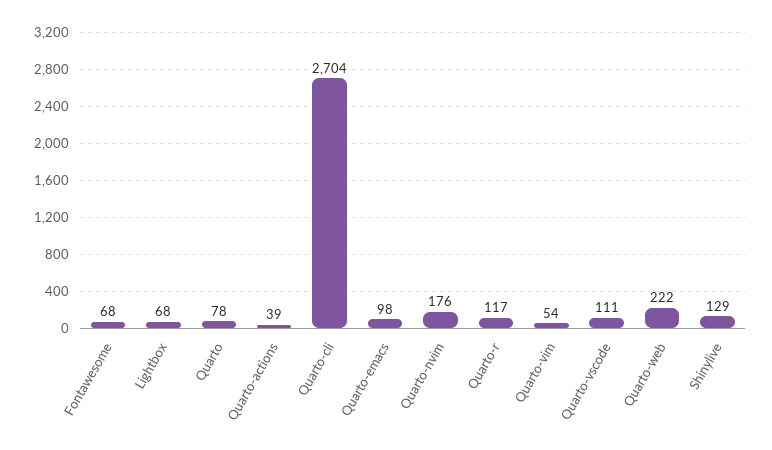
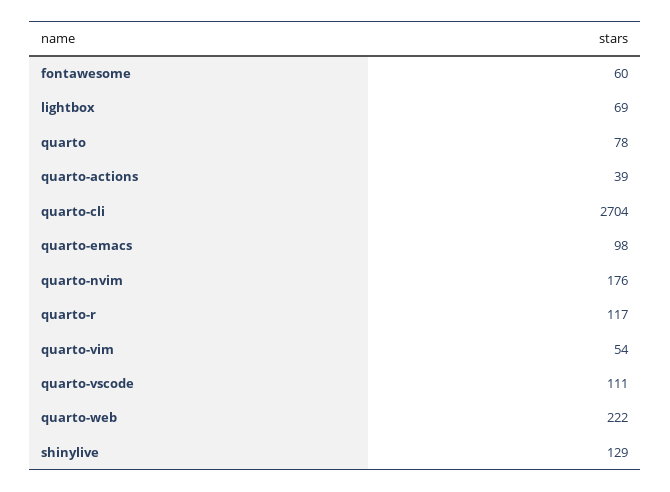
  {
-   "Fontawesome": 68,
+   "Fontawesome": 60,
-   "Lightbox": 68,
+   "Lightbox": 69,
    "Quarto": 78,
    "Quarto-actions": 39,
    "Quarto-cli": 2704,
    "Quarto-emacs": 98,
    "Quarto-nvim": 176,
    "Quarto-r": 117,
    "Quarto-vim": 54,
    "Quarto-vscode": 111,
    "Quarto-web": 222,
    "Shinylive": 129
  }

